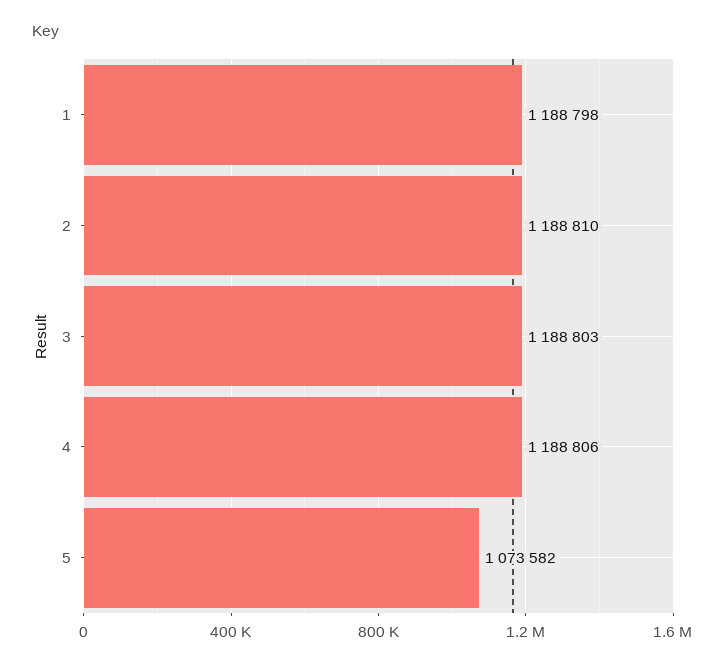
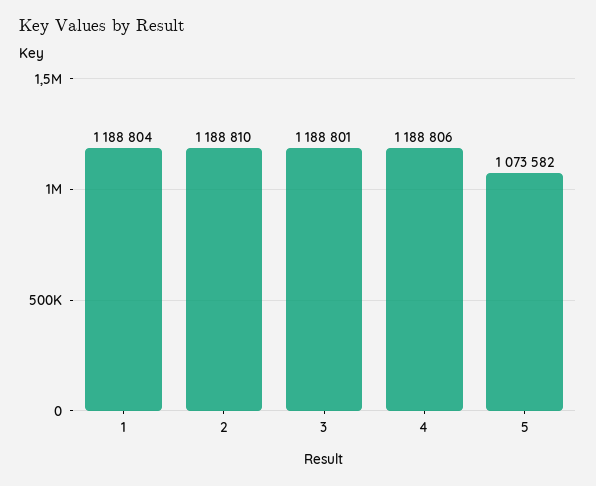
  {
-   "1": 1188798,
+   "1": 1188804,
    "2": 1188810,
-   "3": 1188803,
+   "3": 1188801,
    "4": 1188806,
    "5": 1073582
  }

